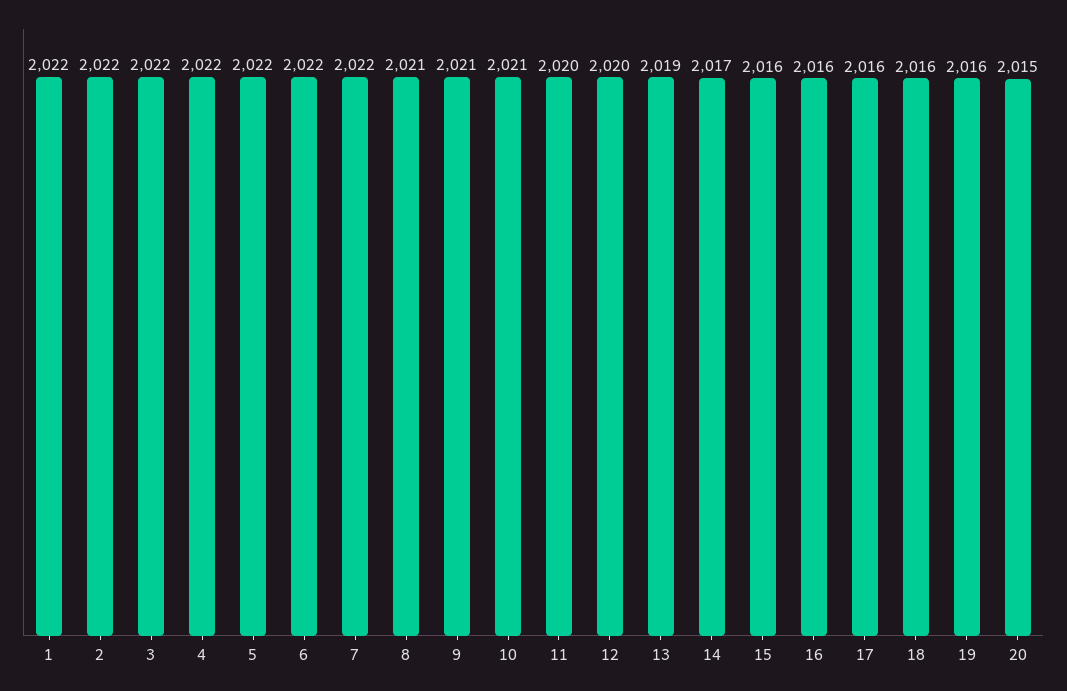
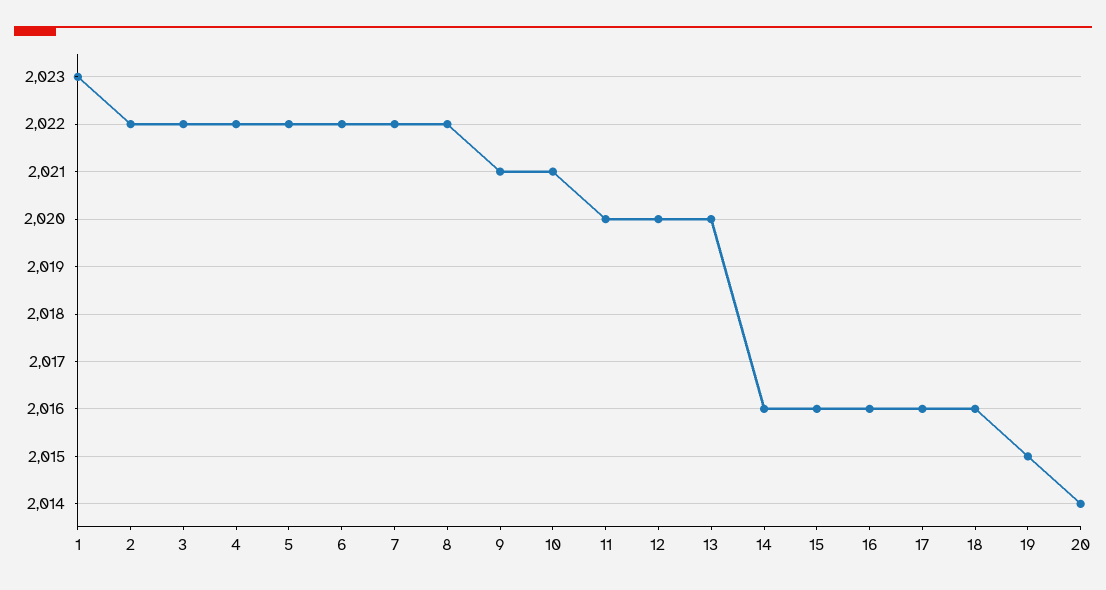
  {
-   "1": 2022,
+   "1": 2023,
    "2": 2022,
    "3": 2022,
    "4": 2022,
    "5": 2022,
    "6": 2022,
    "7": 2022,
-   "8": 2021,
+   "8": 2022,
    "9": 2021,
    "10": 2021,
    "11": 2020,
    "12": 2020,
-   "13": 2019,
+   "13": 2020,
-   "14": 2017,
+   "14": 2016,
    "15": 2016,
    "16": 2016,
    "17": 2016,
    "18": 2016,
-   "19": 2016,
+   "19": 2015,
-   "20": 2015
+   "20": 2014
  }

